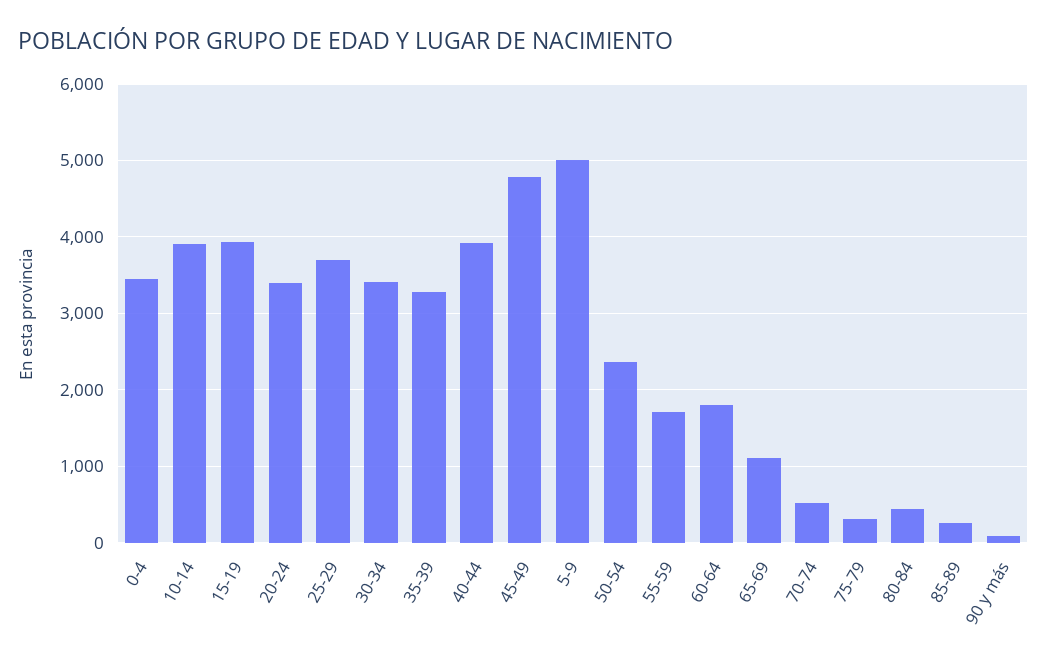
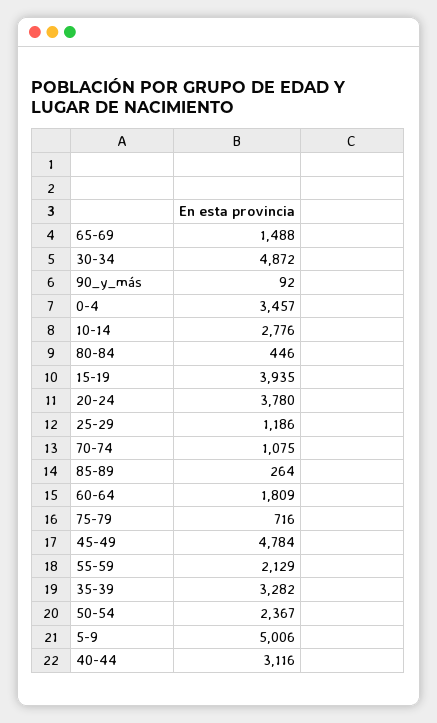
  {
    "0-4": 3457,
-   "10-14": 3900,
+   "10-14": 2776,
    "15-19": 3935,
-   "20-24": 3400,
+   "20-24": 3780,
-   "25-29": 3700,
+   "25-29": 1186,
-   "30-34": 3400,
+   "30-34": 4872,
    "35-39": 3282,
-   "40-44": 3900,
+   "40-44": 3116,
    "45-49": 4784,
    "5-9": 5006,
    "50-54": 2367,
-   "55-59": 1700,
+   "55-59": 2129,
    "60-64": 1809,
-   "65-69": 1100,
+   "65-69": 1488,
-   "70-74": 500,
+   "70-74": 1075,
-   "75-79": 300,
+   "75-79": 716,
    "80-84": 446,
    "85-89": 264,
    "90 y más": 92
  }

